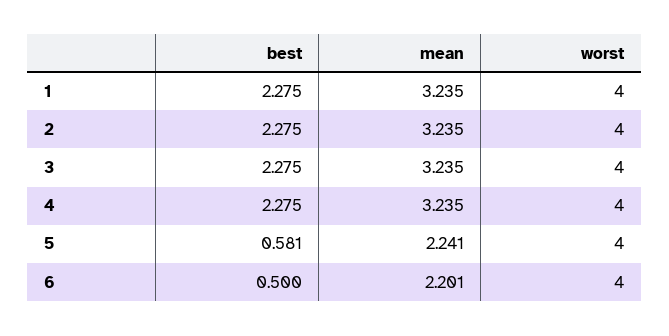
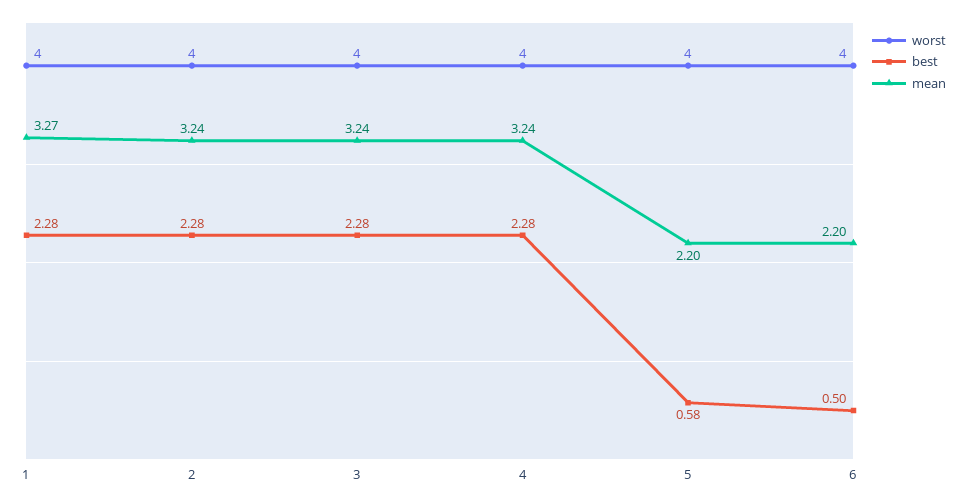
  {
    "best": {
      "1": 2.275,
      "2": 2.275,
      "3": 2.275,
      "4": 2.275,
      "5": 0.581,
      "6": 0.5
    },
    "mean": {
-     "1": 3.235,
+     "1": 3.27,
      "2": 3.235,
      "3": 3.235,
      "4": 3.235,
-     "5": 2.241,
+     "5": 2.2,
      "6": 2.201
    },
    "worst": {
      "1": 4,
      "2": 4,
      "3": 4,
      "4": 4,
      "5": 4,
      "6": 4
    }
  }

